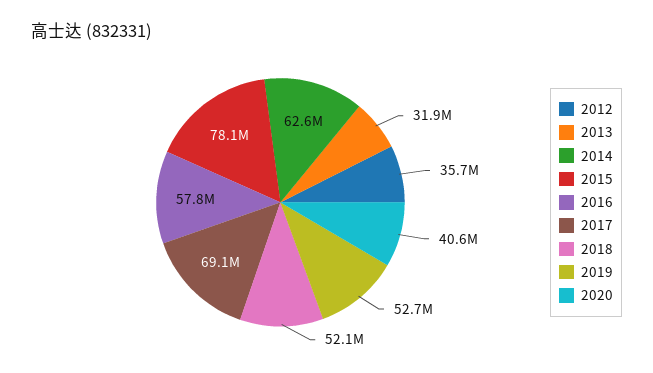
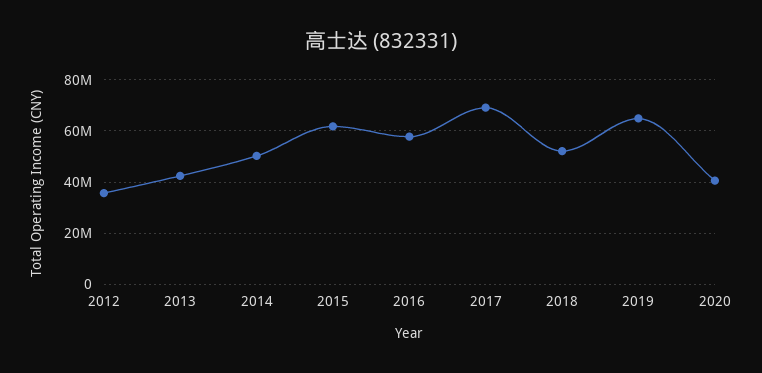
  {
    "2012": 35700000,
-   "2013": 31900000,
+   "2013": 42500000,
-   "2014": 62600000,
+   "2014": 50000000,
-   "2015": 78100000,
+   "2015": 62500000,
    "2016": 57800000,
    "2017": 69100000,
    "2018": 52100000,
-   "2019": 52700000,
+   "2019": 65000000,
    "2020": 40600000
  }

